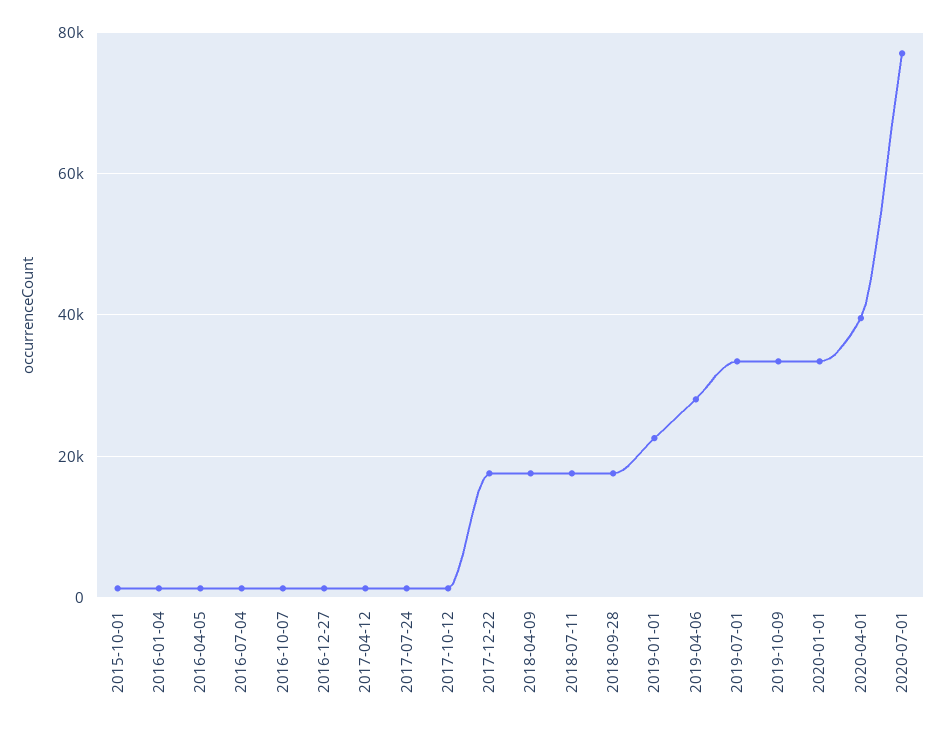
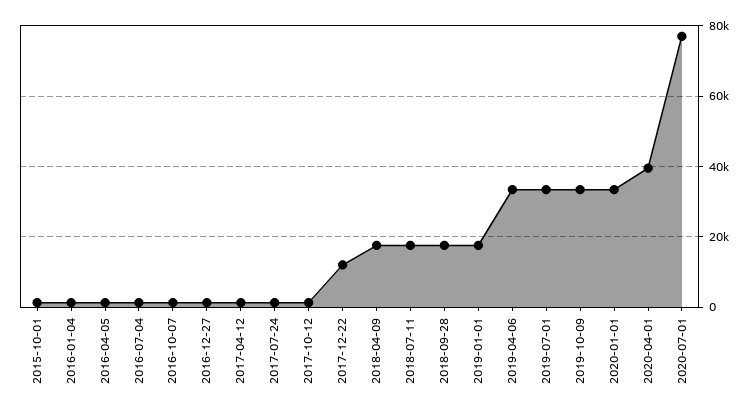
  {
    "2015-10-01": 2000,
    "2016-01-04": 2000,
    "2016-04-05": 2000,
    "2016-07-04": 2000,
    "2016-10-07": 2000,
    "2016-12-27": 2000,
    "2017-04-12": 2000,
    "2017-07-24": 2000,
    "2017-10-12": 2000,
-   "2017-12-22": 18000,
+   "2017-12-22": 12000,
    "2018-04-09": 18000,
    "2018-07-11": 18000,
    "2018-09-28": 18000,
-   "2019-01-01": 22000,
+   "2019-01-01": 18000,
-   "2019-04-06": 28000,
+   "2019-04-06": 34000,
    "2019-07-01": 34000,
    "2019-10-09": 34000,
    "2020-01-01": 34000,
    "2020-04-01": 40000,
    "2020-07-01": 78000
  }

